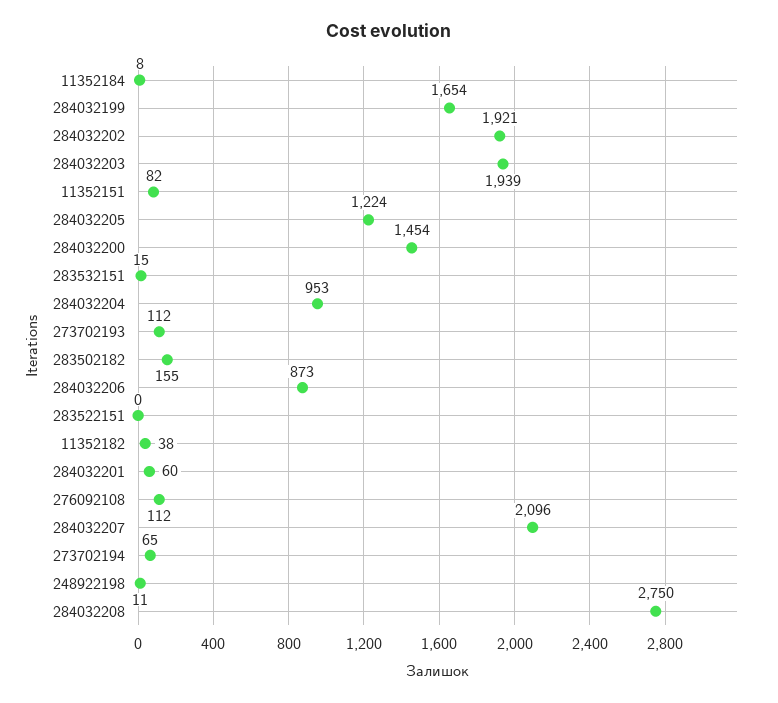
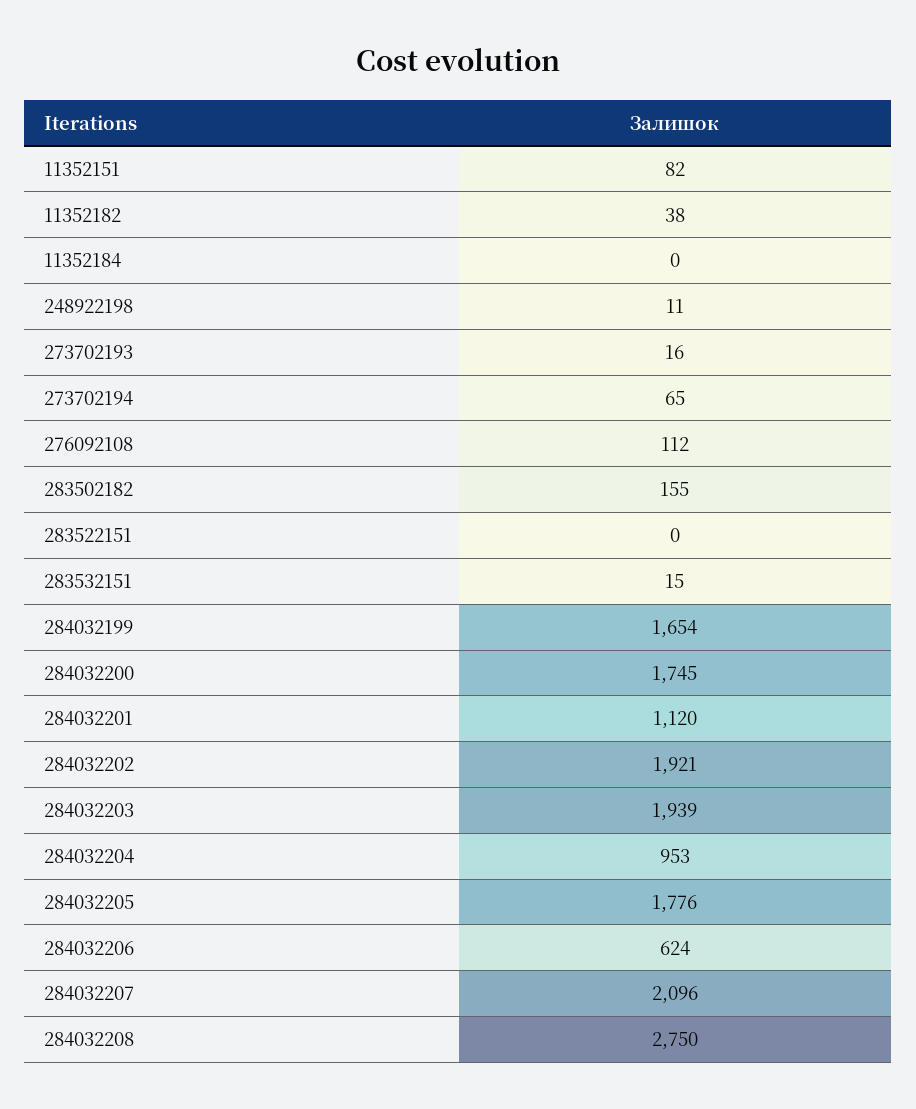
  {
-   "11352184": 8,
+   "11352184": 0,
    "284032199": 1654,
    "284032202": 1921,
    "284032203": 1939,
    "11352151": 82,
-   "284032205": 1224,
+   "284032205": 1776,
-   "284032200": 1454,
+   "284032200": 1745,
    "283532151": 15,
    "284032204": 953,
-   "273702193": 112,
+   "273702193": 16,
    "283502182": 155,
-   "284032206": 873,
+   "284032206": 624,
    "283522151": 0,
    "11352182": 38,
-   "284032201": 60,
+   "284032201": 1120,
    "276092108": 112,
    "284032207": 2096,
    "273702194": 65,
    "248922198": 11,
    "284032208": 2750
  }

